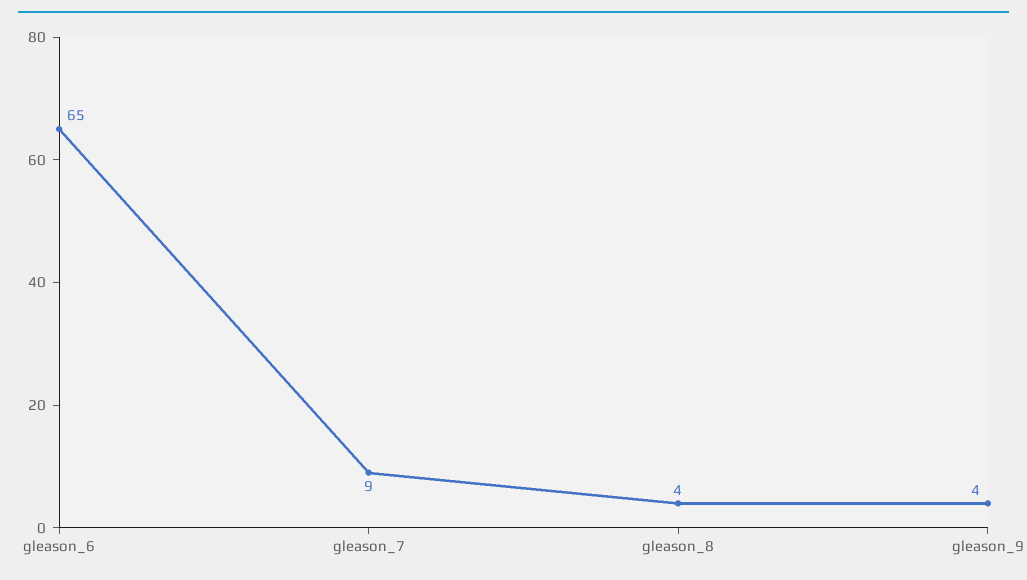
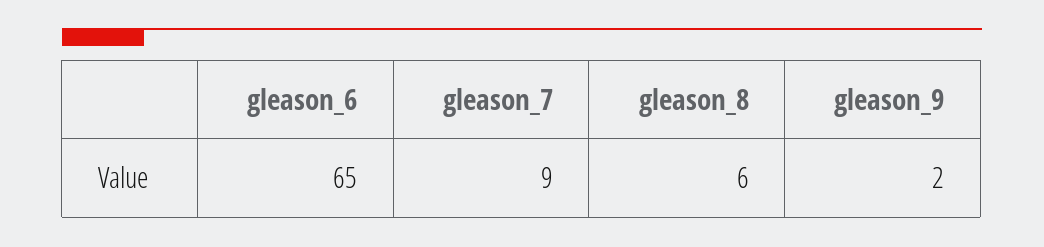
  {
    "gleason_6": 65,
    "gleason_7": 9,
-   "gleason_8": 4,
+   "gleason_8": 6,
-   "gleason_9": 4
+   "gleason_9": 2
  }

